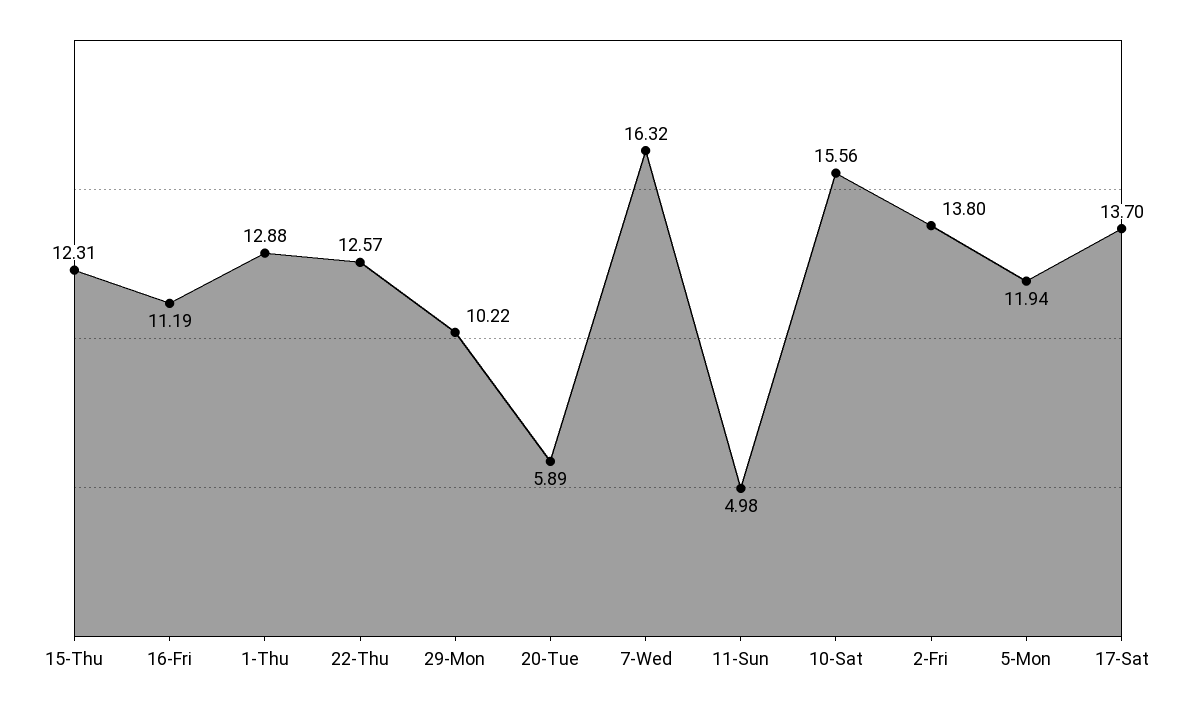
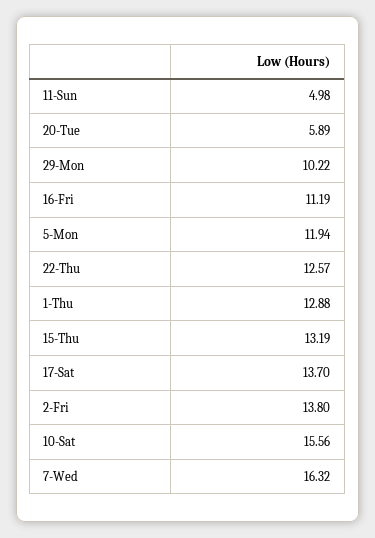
  {
-   "15-Thu": 12.31,
+   "15-Thu": 13.19,
    "16-Fri": 11.19,
    "1-Thu": 12.88,
    "22-Thu": 12.57,
    "29-Mon": 10.22,
    "20-Tue": 5.89,
    "7-Wed": 16.32,
    "11-Sun": 4.98,
    "10-Sat": 15.56,
    "2-Fri": 13.8,
    "5-Mon": 11.94,
    "17-Sat": 13.7
  }

